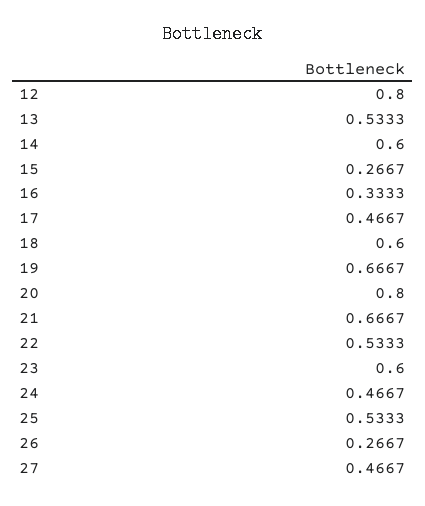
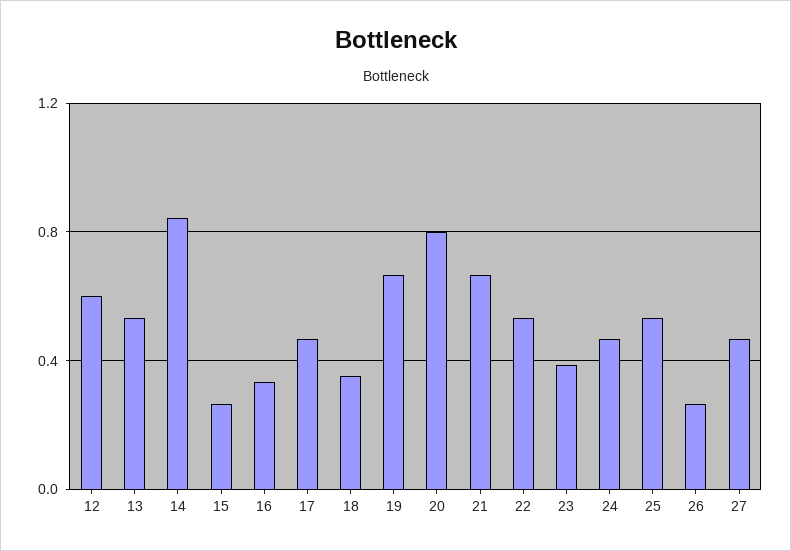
  {
-   "12": 0.8,
+   "12": 0.6,
    "13": 0.5333,
-   "14": 0.6,
+   "14": 0.85,
    "15": 0.2667,
    "16": 0.3333,
    "17": 0.4667,
-   "18": 0.6,
+   "18": 0.35,
    "19": 0.6667,
    "20": 0.8,
    "21": 0.6667,
    "22": 0.5333,
-   "23": 0.6,
+   "23": 0.4,
    "24": 0.4667,
    "25": 0.5333,
    "26": 0.2667,
    "27": 0.4667
  }

